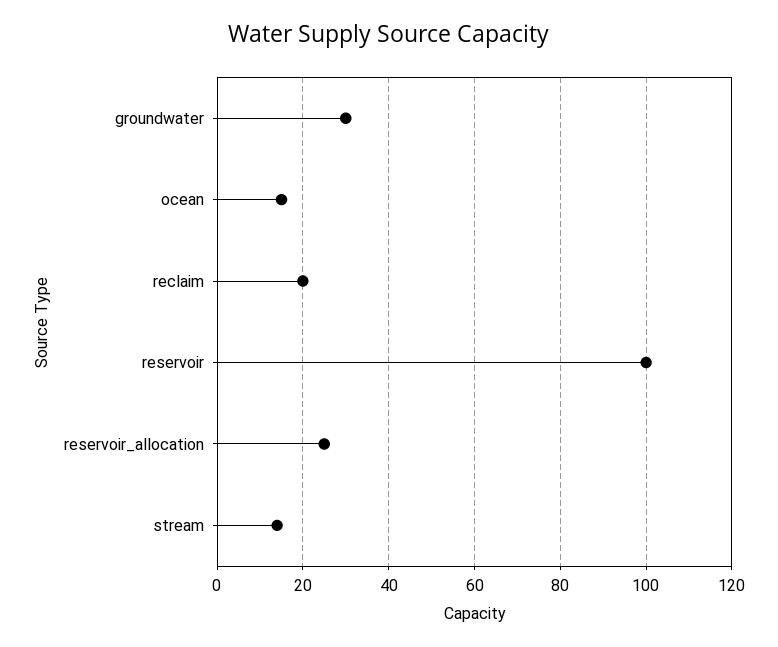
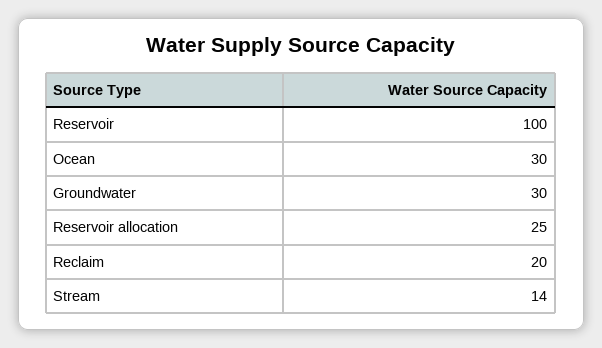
  {
    "groundwater": 30,
-   "ocean": 15,
+   "ocean": 30,
    "reclaim": 20,
    "reservoir": 100,
    "reservoir_allocation": 25,
    "stream": 14
  }

